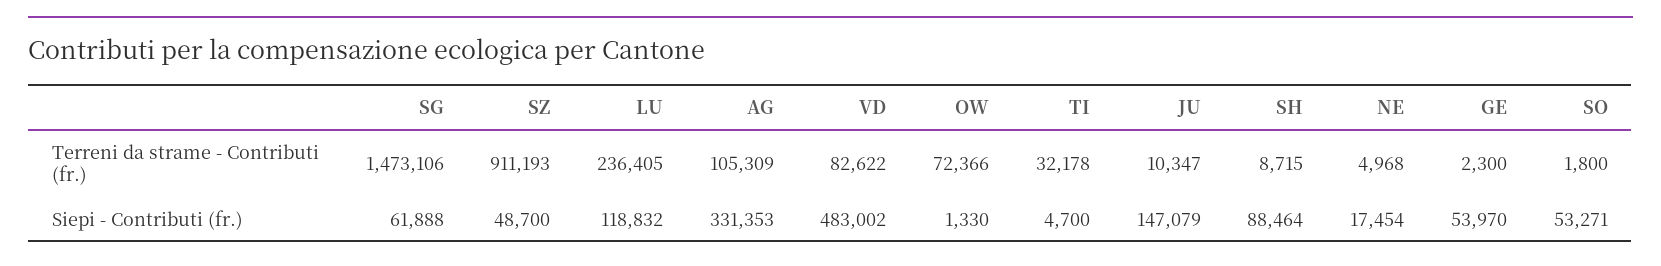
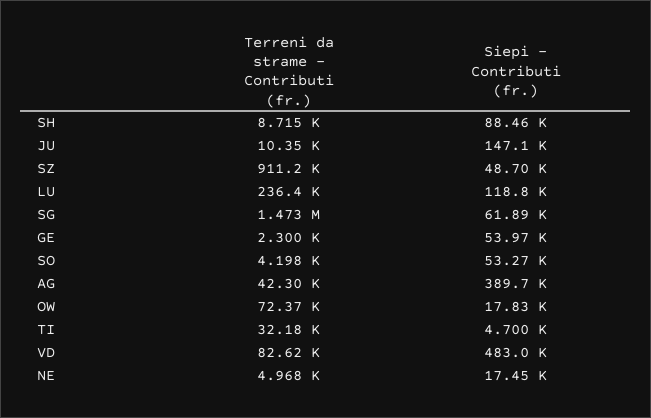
  {
    "SG": {
      "Terreni da strame - Contributi (fr.)": 1473106,
      "Siepi - Contributi (fr.)": 61888
    },
    "SZ": {
      "Terreni da strame - Contributi (fr.)": 911193,
      "Siepi - Contributi (fr.)": 48700
    },
    "LU": {
      "Terreni da strame - Contributi (fr.)": 236405,
      "Siepi - Contributi (fr.)": 118832
    },
    "AG": {
-     "Terreni da strame - Contributi (fr.)": 105309,
+     "Terreni da strame - Contributi (fr.)": 42300,
-     "Siepi - Contributi (fr.)": 331353
+     "Siepi - Contributi (fr.)": 389700
    },
    "VD": {
      "Terreni da strame - Contributi (fr.)": 82622,
      "Siepi - Contributi (fr.)": 483002
    },
    "OW": {
      "Terreni da strame - Contributi (fr.)": 72366,
-     "Siepi - Contributi (fr.)": 1330
+     "Siepi - Contributi (fr.)": 17830
    },
    "TI": {
      "Terreni da strame - Contributi (fr.)": 32178,
      "Siepi - Contributi (fr.)": 4700
    },
    "JU": {
      "Terreni da strame - Contributi (fr.)": 10347,
      "Siepi - Contributi (fr.)": 147079
    },
    "SH": {
      "Terreni da strame - Contributi (fr.)": 8715,
      "Siepi - Contributi (fr.)": 88464
    },
    "NE": {
      "Terreni da strame - Contributi (fr.)": 4968,
      "Siepi - Contributi (fr.)": 17454
    },
    "GE": {
      "Terreni da strame - Contributi (fr.)": 2300,
      "Siepi - Contributi (fr.)": 53970
    },
    "SO": {
-     "Terreni da strame - Contributi (fr.)": 1800,
+     "Terreni da strame - Contributi (fr.)": 4198,
      "Siepi - Contributi (fr.)": 53271
    }
  }

